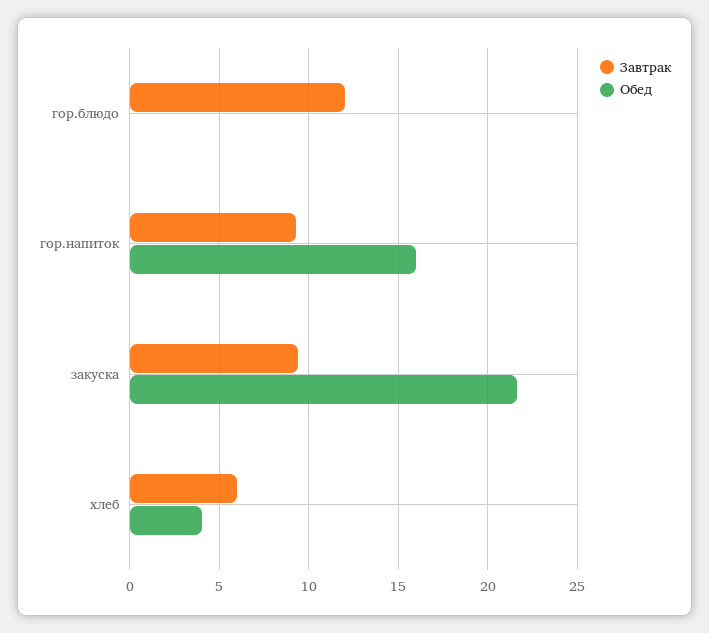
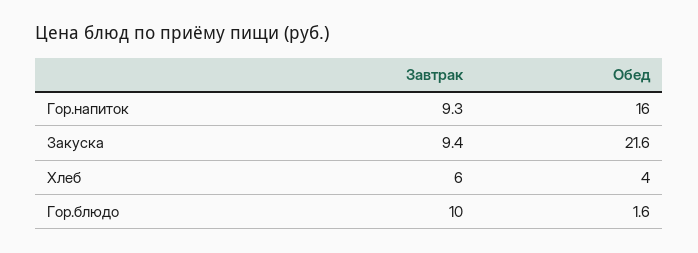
  {
    "Завтрак": {
-     "гор.блюдо": 12,
+     "гор.блюдо": 10,
      "гор.напиток": 9.3,
      "закуска": 9.4,
      "хлеб": 6
    },
    "Обед": {
-     "гор.блюдо": 0,
+     "гор.блюдо": 1.6,
      "гор.напиток": 16,
      "закуска": 21.6,
      "хлеб": 4
    }
  }

